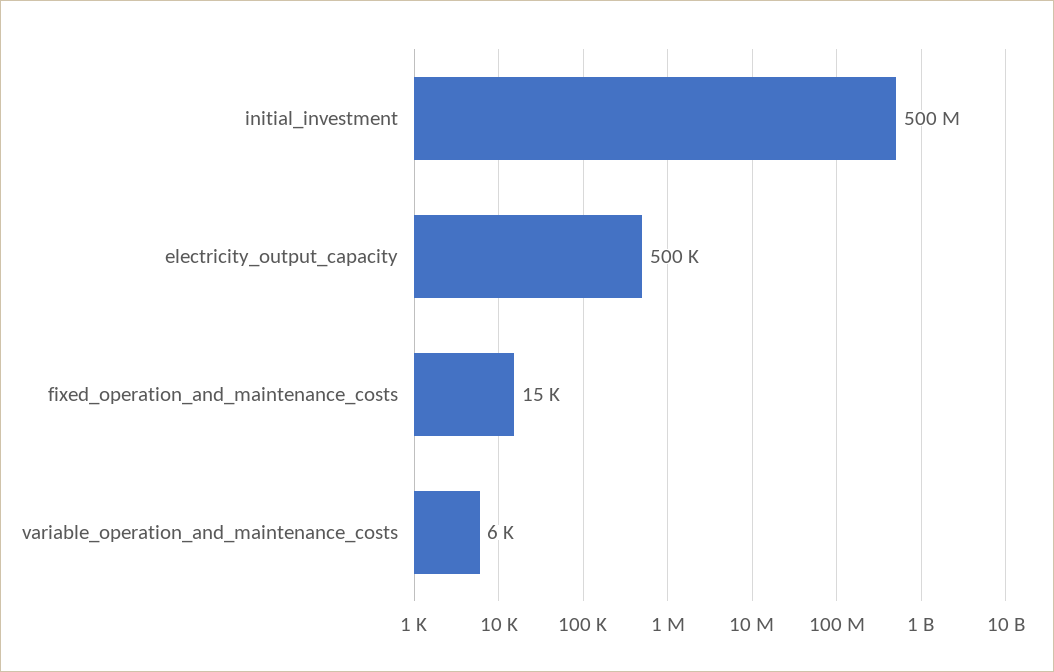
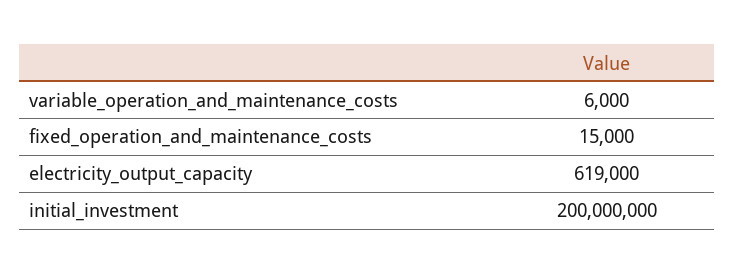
  {
-   "initial_investment": 500000000,
+   "initial_investment": 200000000,
-   "electricity_output_capacity": 500000,
+   "electricity_output_capacity": 619000,
    "fixed_operation_and_maintenance_costs": 15000,
    "variable_operation_and_maintenance_costs": 6000
  }

